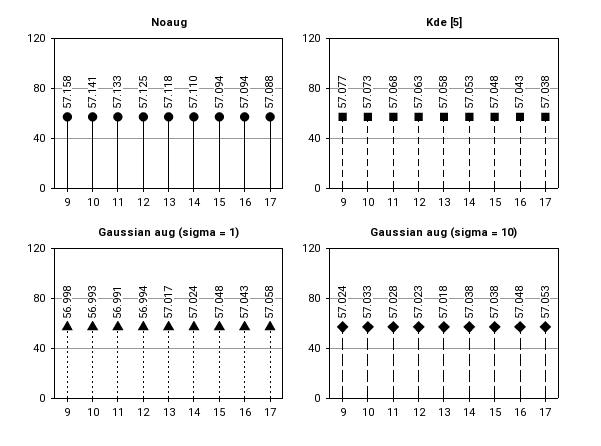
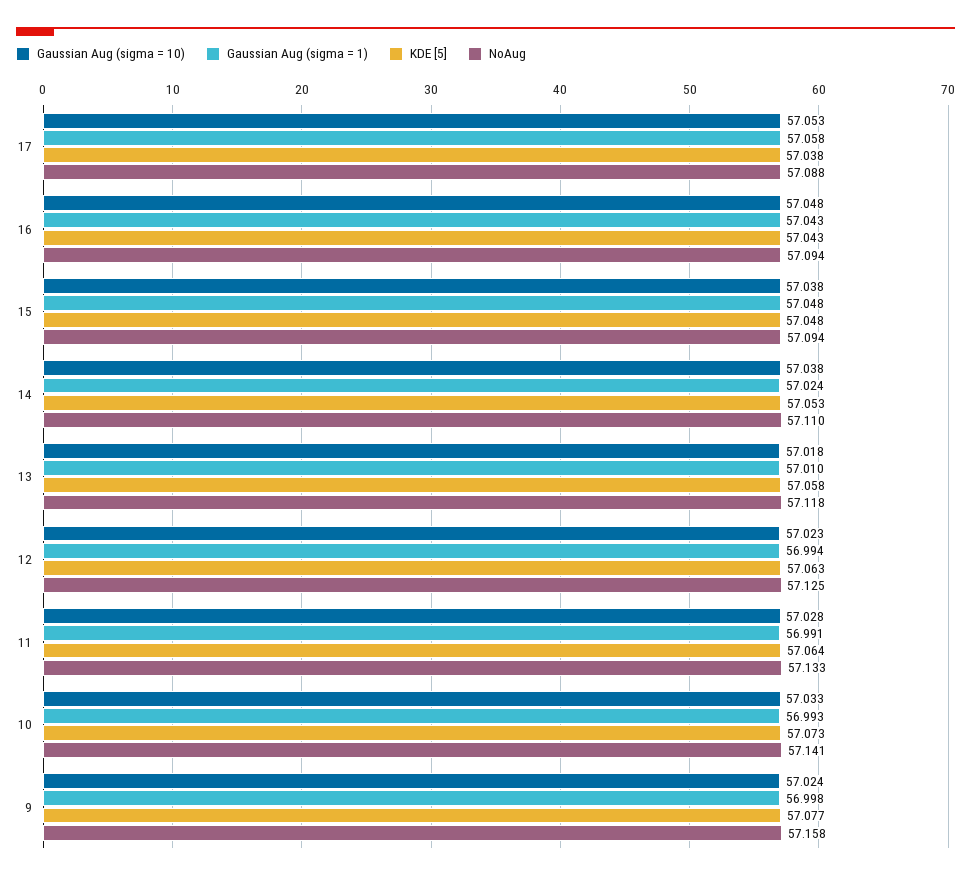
  {
    "Noaug": {
      "9": 57.158,
      "10": 57.141,
      "11": 57.133,
      "12": 57.125,
      "13": 57.118,
      "14": 57.11,
      "15": 57.094,
      "16": 57.094,
      "17": 57.088
    },
    "Kde [5]": {
      "9": 57.077,
      "10": 57.073,
-     "11": 57.068,
+     "11": 57.064,
      "12": 57.063,
      "13": 57.058,
      "14": 57.053,
      "15": 57.048,
      "16": 57.043,
      "17": 57.038
    },
    "Gaussian aug (sigma = 1)": {
      "9": 56.998,
      "10": 56.993,
      "11": 56.991,
      "12": 56.994,
-     "13": 57.017,
+     "13": 57.01,
      "14": 57.024,
      "15": 57.048,
      "16": 57.043,
      "17": 57.058
    },
    "Gaussian aug (sigma = 10)": {
      "9": 57.024,
      "10": 57.033,
      "11": 57.028,
      "12": 57.023,
      "13": 57.018,
      "14": 57.038,
      "15": 57.038,
      "16": 57.048,
      "17": 57.053
    }
  }

